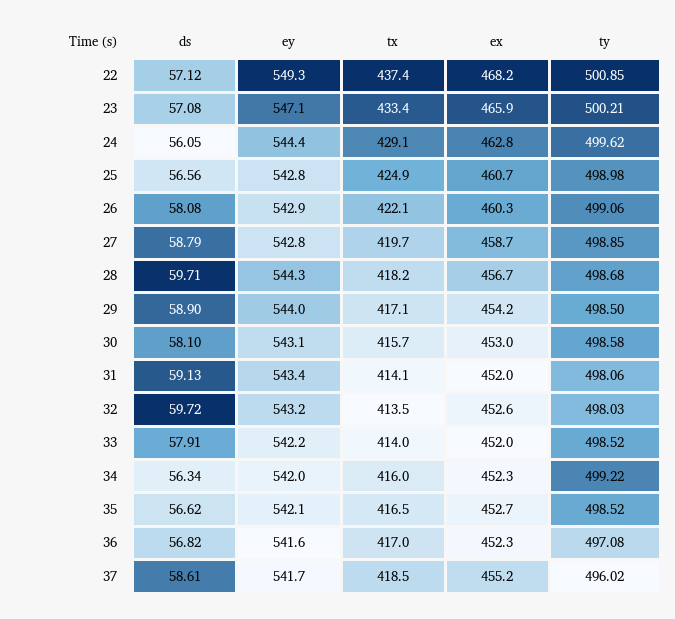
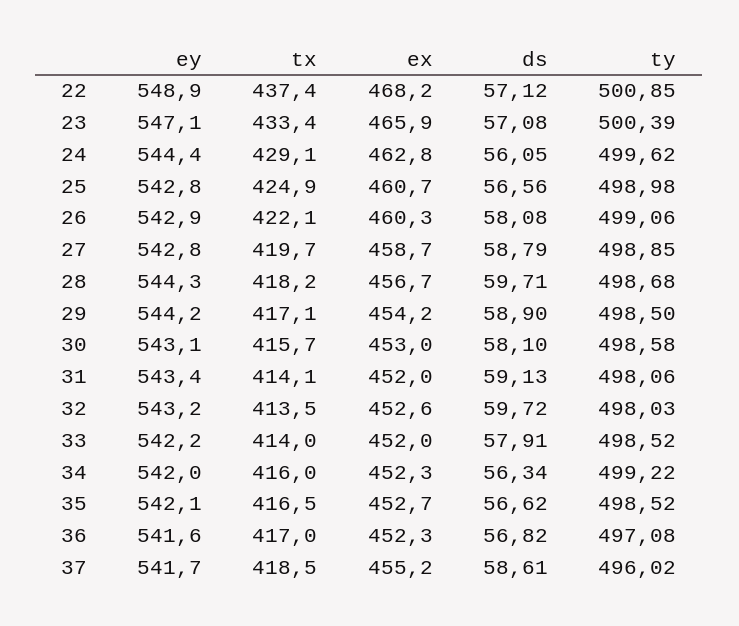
  {
    "ds": {
      "22": 57.12,
      "23": 57.08,
      "24": 56.05,
      "25": 56.56,
      "26": 58.08,
      "27": 58.79,
      "28": 59.71,
      "29": 58.9,
      "30": 58.1,
      "31": 59.13,
      "32": 59.72,
      "33": 57.91,
      "34": 56.34,
      "35": 56.62,
      "36": 56.82,
      "37": 58.61
    },
    "ey": {
-     "22": 549.3,
+     "22": 548.9,
      "23": 547.1,
      "24": 544.4,
      "25": 542.8,
      "26": 542.9,
      "27": 542.8,
      "28": 544.3,
-     "29": 544,
+     "29": 544.2,
      "30": 543.1,
      "31": 543.4,
      "32": 543.2,
      "33": 542.2,
      "34": 542,
      "35": 542.1,
      "36": 541.6,
      "37": 541.7
    },
    "tx": {
      "22": 437.4,
      "23": 433.4,
      "24": 429.1,
      "25": 424.9,
      "26": 422.1,
      "27": 419.7,
      "28": 418.2,
      "29": 417.1,
      "30": 415.7,
      "31": 414.1,
      "32": 413.5,
      "33": 414,
      "34": 416,
      "35": 416.5,
      "36": 417,
      "37": 418.5
    },
    "ex": {
      "22": 468.2,
      "23": 465.9,
      "24": 462.8,
      "25": 460.7,
      "26": 460.3,
      "27": 458.7,
      "28": 456.7,
      "29": 454.2,
      "30": 453,
      "31": 452,
      "32": 452.6,
      "33": 452,
      "34": 452.3,
      "35": 452.7,
      "36": 452.3,
      "37": 455.2
    },
    "ty": {
      "22": 500.85,
-     "23": 500.21,
+     "23": 500.39,
      "24": 499.62,
      "25": 498.98,
      "26": 499.06,
      "27": 498.85,
      "28": 498.68,
      "29": 498.5,
      "30": 498.58,
      "31": 498.06,
      "32": 498.03,
      "33": 498.52,
      "34": 499.22,
      "35": 498.52,
      "36": 497.08,
      "37": 496.02
    }
  }

